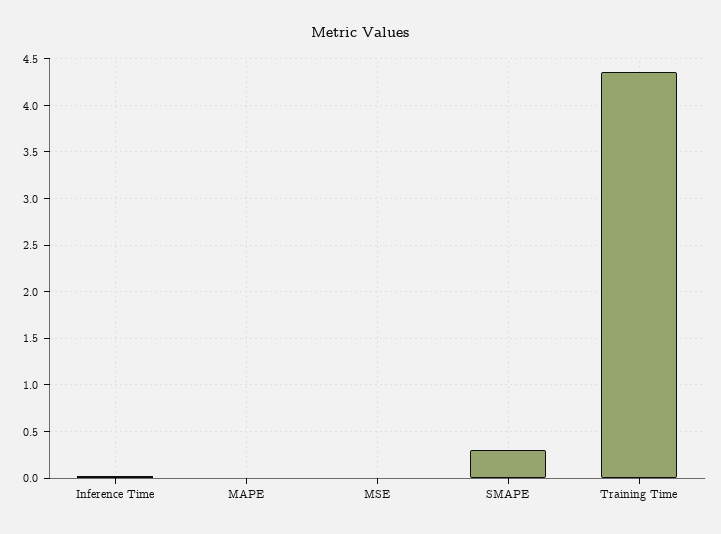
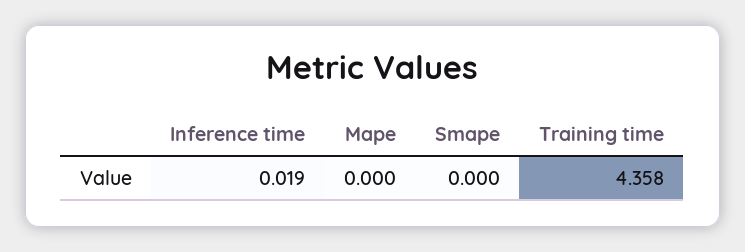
  {
    "Inference Time": 0.019,
    "MAPE": 0,
-   "MSE": 0,
-   "SMAPE": 0.3,
+   "SMAPE": 0,
    "Training Time": 4.358
  }

